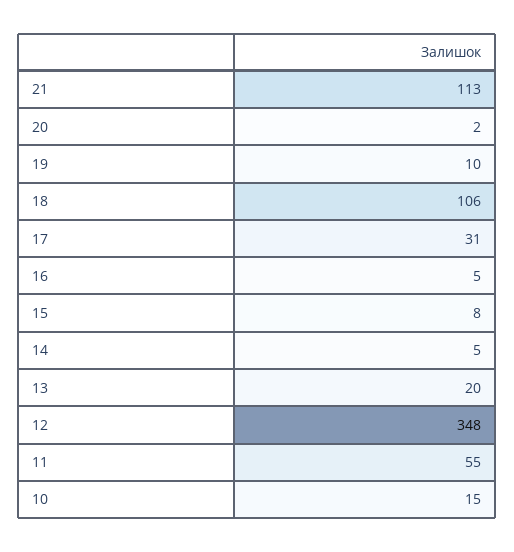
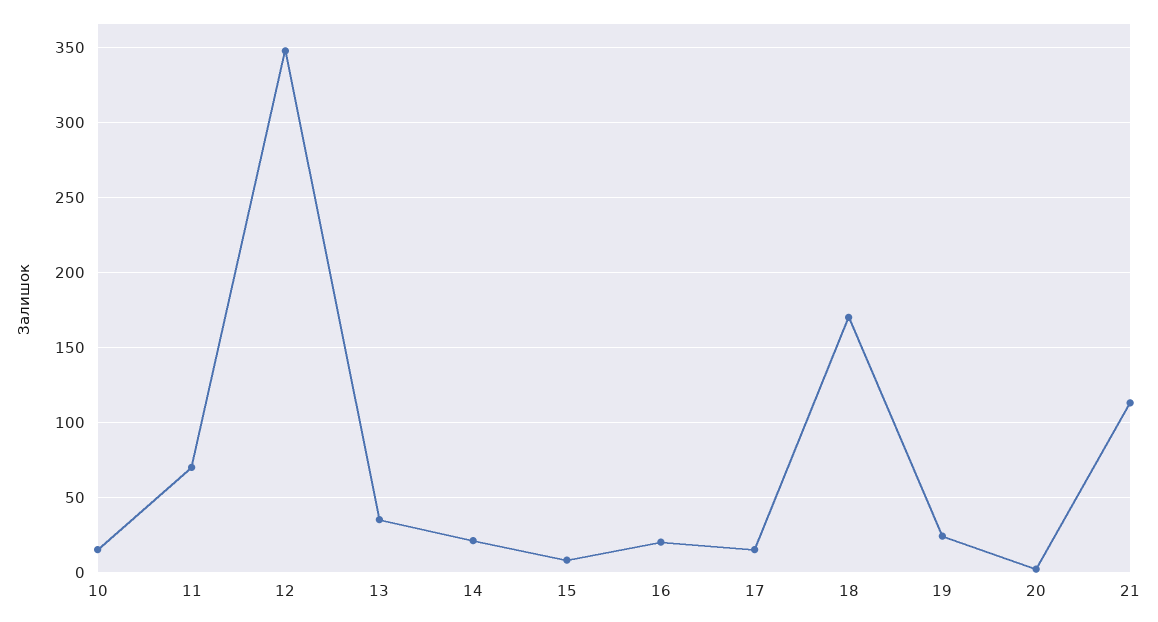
  {
    "21": 113,
    "20": 2,
-   "19": 10,
+   "19": 25,
-   "18": 106,
+   "18": 170,
-   "17": 31,
+   "17": 15,
-   "16": 5,
+   "16": 20,
    "15": 8,
-   "14": 5,
+   "14": 20,
-   "13": 20,
+   "13": 35,
    "12": 348,
-   "11": 55,
+   "11": 70,
    "10": 15
  }

